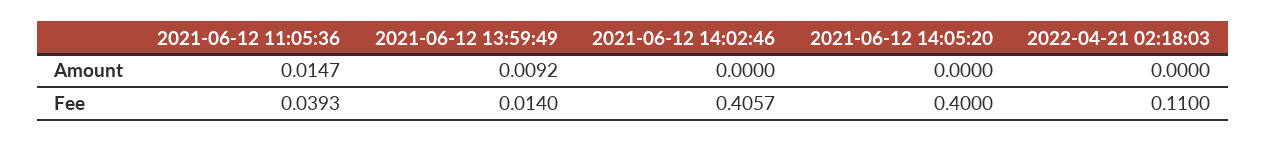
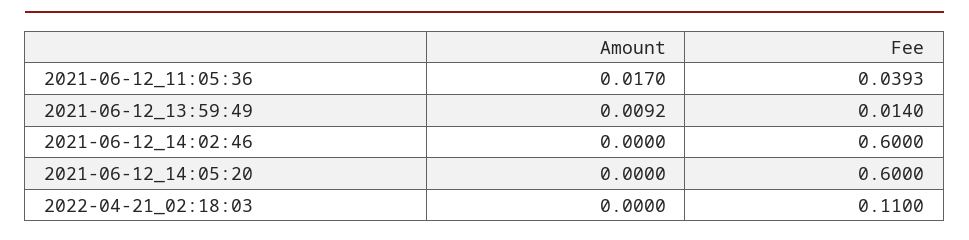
  {
    "2021-06-12 11:05:36": {
-     "Amount": 0.0147,
+     "Amount": 0.017,
      "Fee": 0.0393
    },
    "2021-06-12 13:59:49": {
      "Amount": 0.0092,
      "Fee": 0.014
    },
    "2021-06-12 14:02:46": {
      "Amount": 0,
-     "Fee": 0.4057
+     "Fee": 0.6
    },
    "2021-06-12 14:05:20": {
      "Amount": 0,
-     "Fee": 0.4
+     "Fee": 0.6
    },
    "2022-04-21 02:18:03": {
      "Amount": 0,
      "Fee": 0.11
    }
  }

